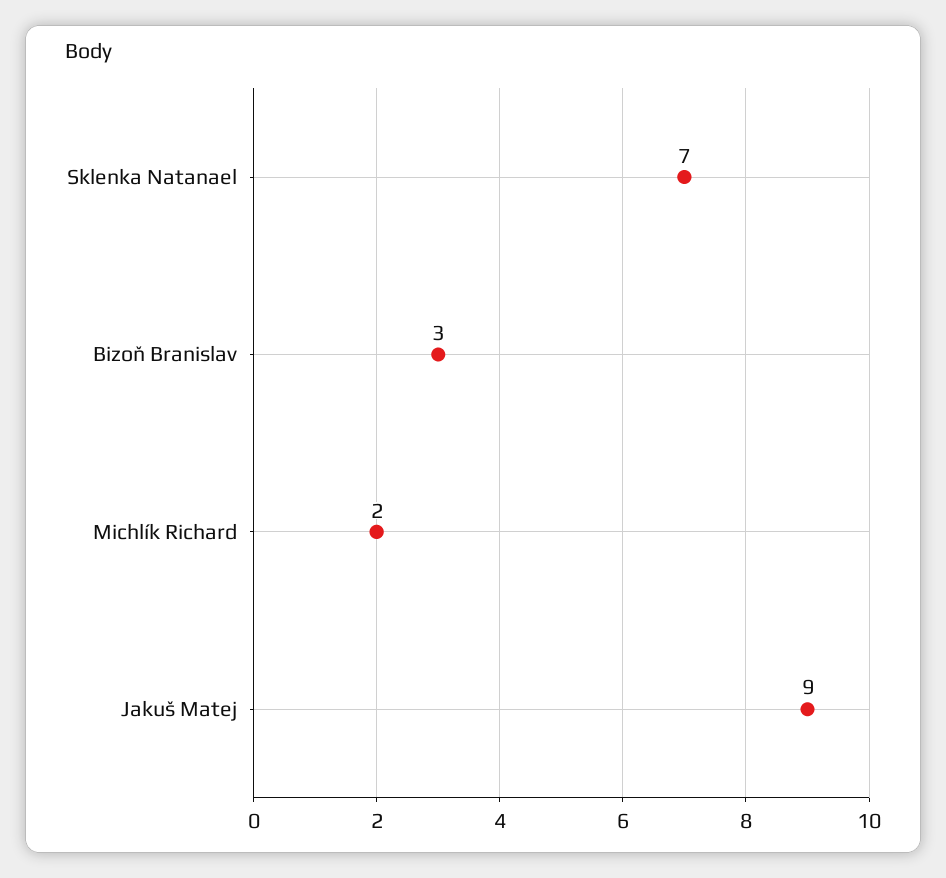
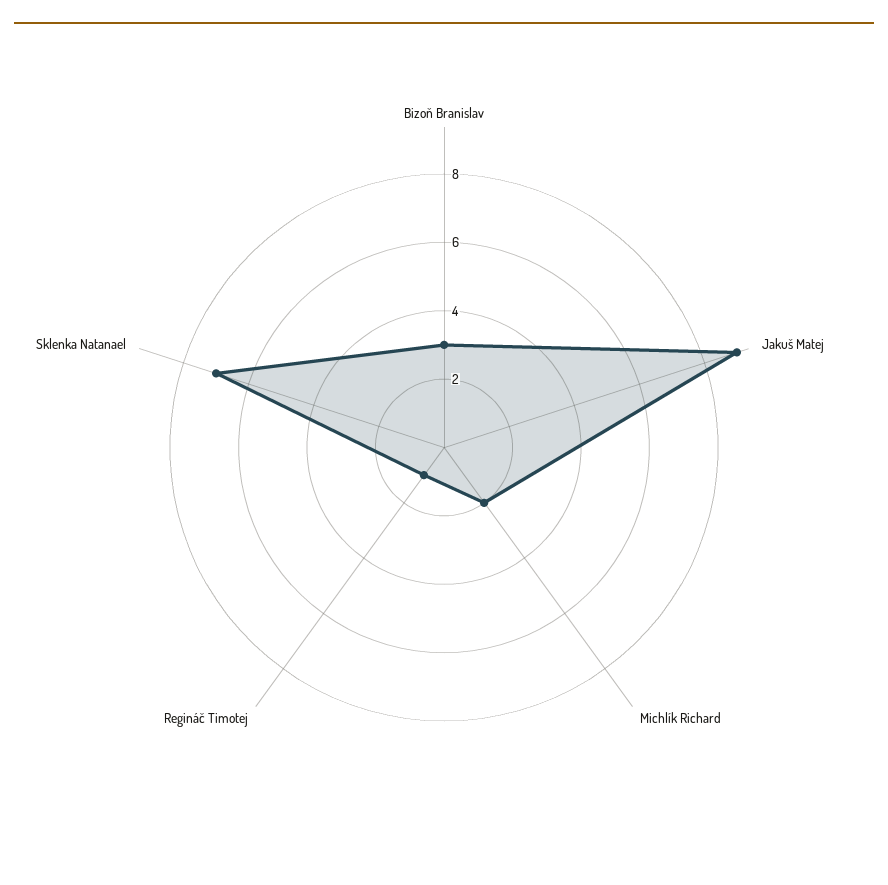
  {
    "Sklenka Natanael": 7,
    "Bizoň Branislav": 3,
    "Michlík Richard": 2,
-   "Jakuš Matej": 9
+   "Jakuš Matej": 9,
+   "Regináč Timotej": 1
  }

